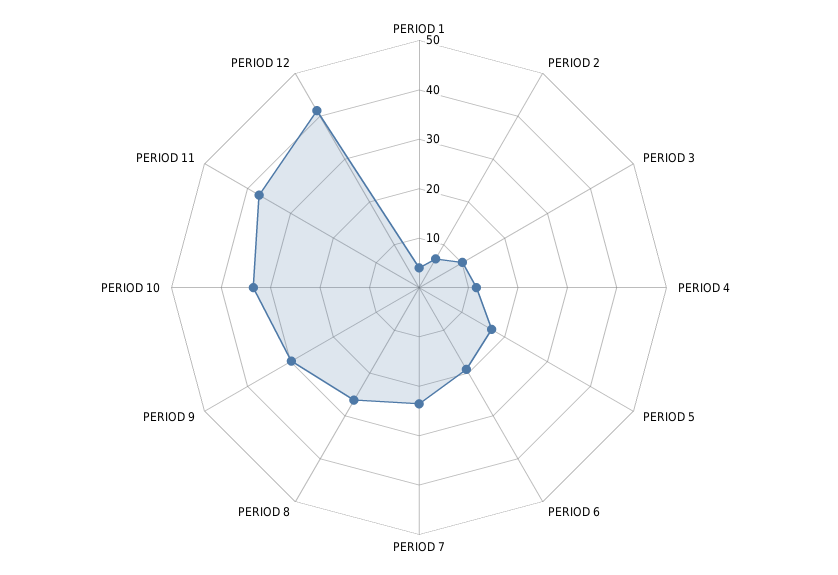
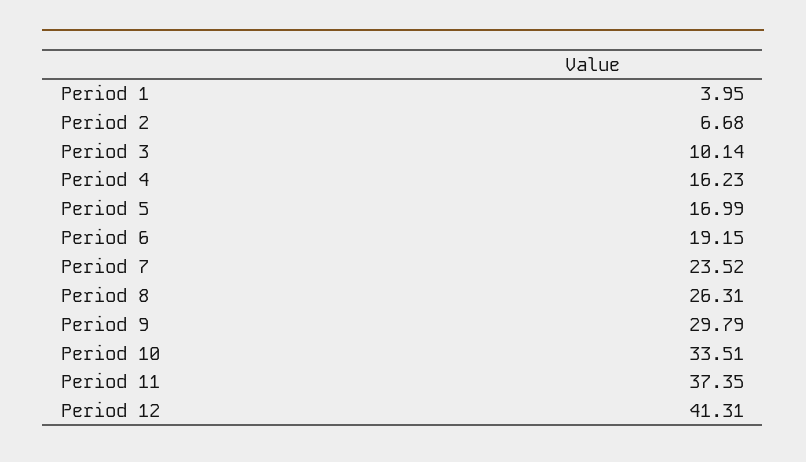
  {
    "PERIOD 1": 3.95,
    "PERIOD 2": 6.68,
    "PERIOD 3": 10.14,
-   "PERIOD 4": 12,
+   "PERIOD 4": 16.23,
    "PERIOD 5": 16.99,
    "PERIOD 6": 19.15,
    "PERIOD 7": 23.52,
    "PERIOD 8": 26.31,
    "PERIOD 9": 29.79,
    "PERIOD 10": 33.51,
    "PERIOD 11": 37.35,
    "PERIOD 12": 41.31
  }

